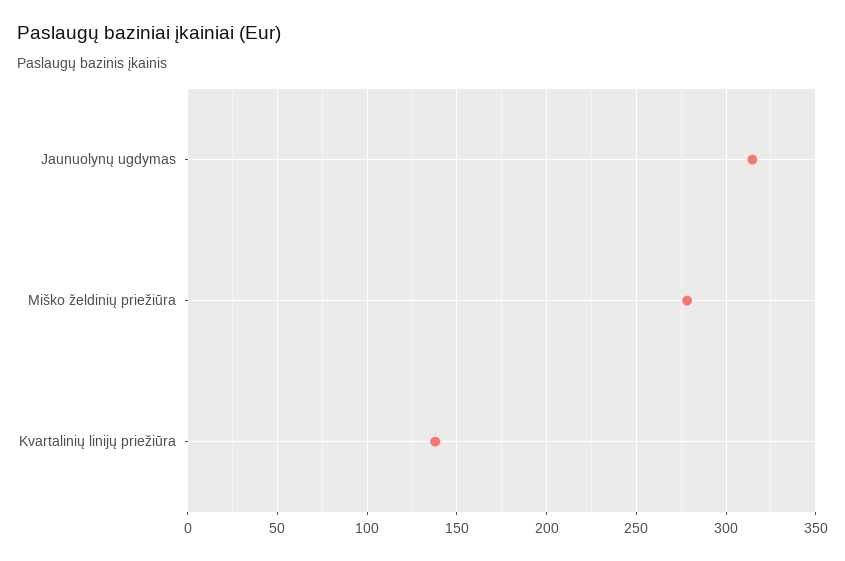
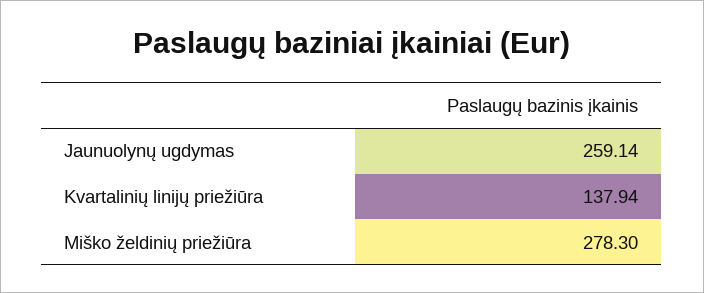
  {
-   "Jaunuolynų ugdymas": 315,
+   "Jaunuolynų ugdymas": 259.14,
    "Miško želdinių priežiūra": 278.3,
    "Kvartalinių linijų priežiūra": 137.94
  }

